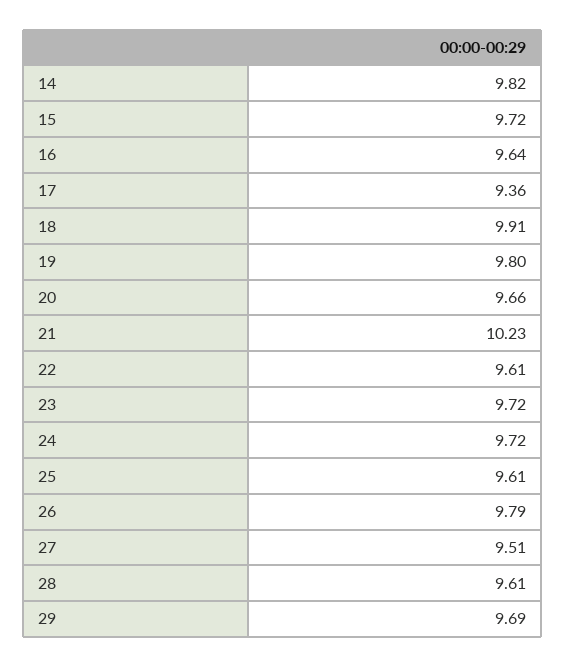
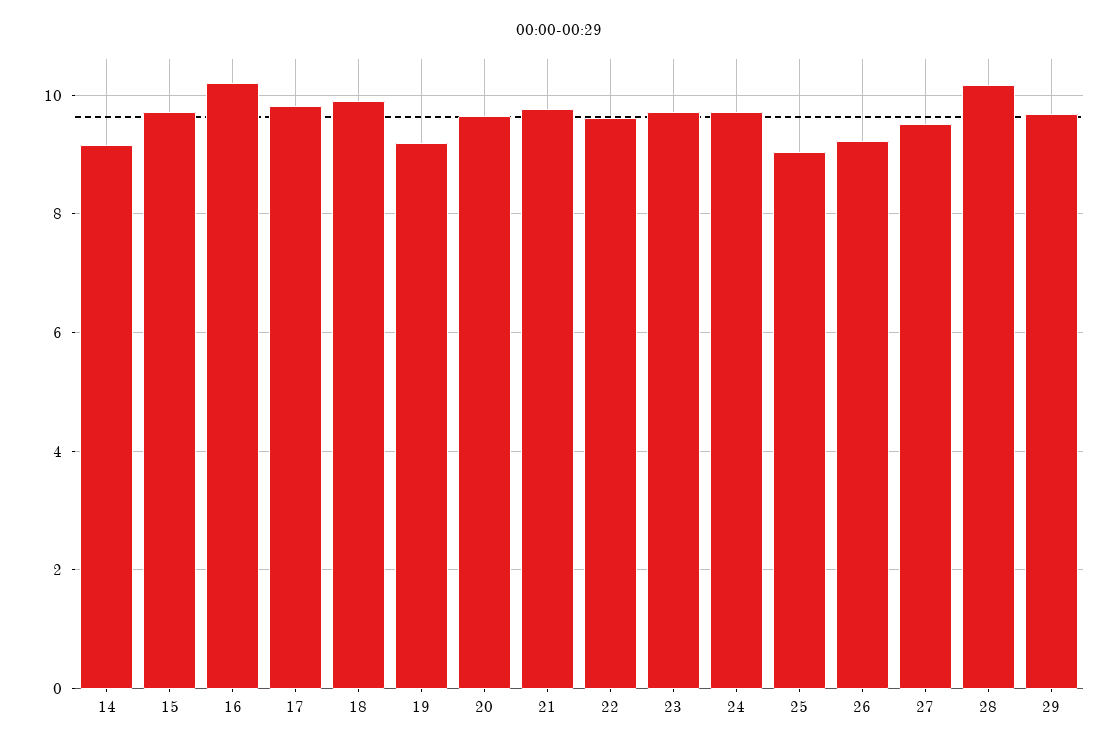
  {
-   "14": 9.82,
+   "14": 9.2,
    "15": 9.72,
-   "16": 9.64,
+   "16": 10.2,
-   "17": 9.36,
+   "17": 9.8,
    "18": 9.91,
-   "19": 9.8,
+   "19": 9.2,
    "20": 9.66,
-   "21": 10.23,
+   "21": 9.8,
    "22": 9.61,
    "23": 9.72,
    "24": 9.72,
-   "25": 9.61,
+   "25": 9,
-   "26": 9.79,
+   "26": 9.2,
    "27": 9.51,
-   "28": 9.61,
+   "28": 10.2,
    "29": 9.69
  }

